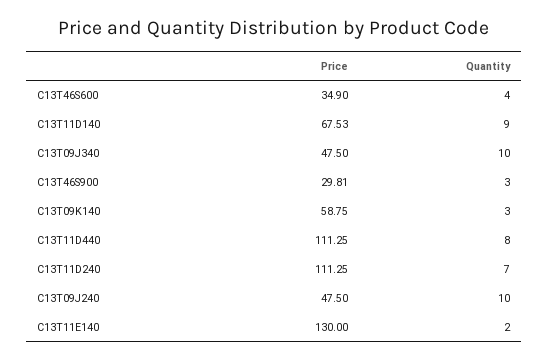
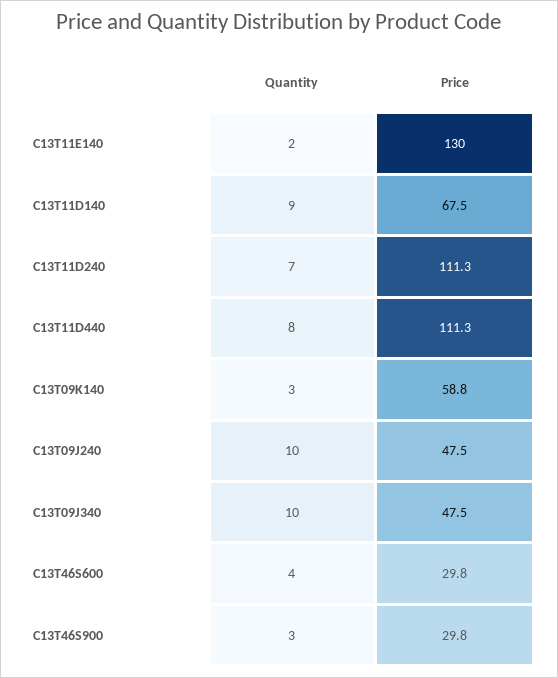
  {
    "Price": {
-     "C13T46S600": 34.9,
+     "C13T46S600": 29.8,
      "C13T11D140": 67.53,
      "C13T09J340": 47.5,
      "C13T46S900": 29.81,
      "C13T09K140": 58.75,
      "C13T11D440": 111.25,
      "C13T11D240": 111.25,
      "C13T09J240": 47.5,
      "C13T11E140": 130
    },
    "Quantity": {
      "C13T46S600": 4,
      "C13T11D140": 9,
      "C13T09J340": 10,
      "C13T46S900": 3,
      "C13T09K140": 3,
      "C13T11D440": 8,
      "C13T11D240": 7,
      "C13T09J240": 10,
      "C13T11E140": 2
    }
  }

